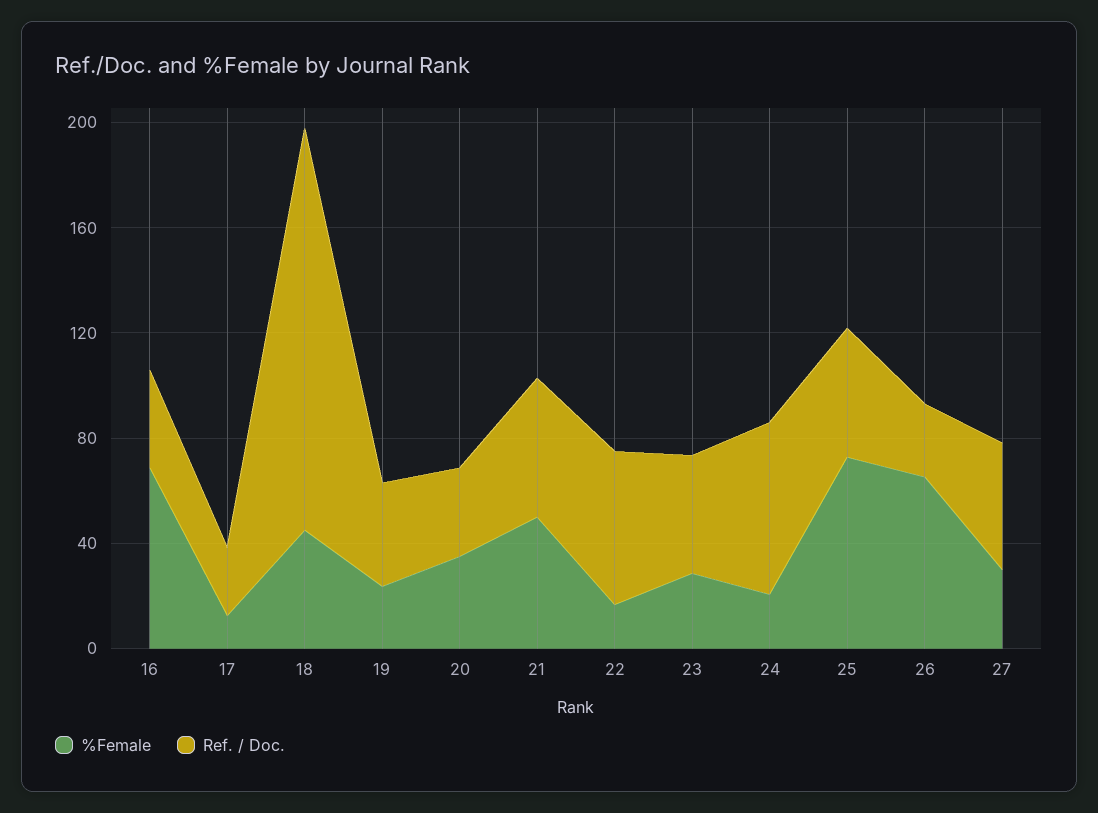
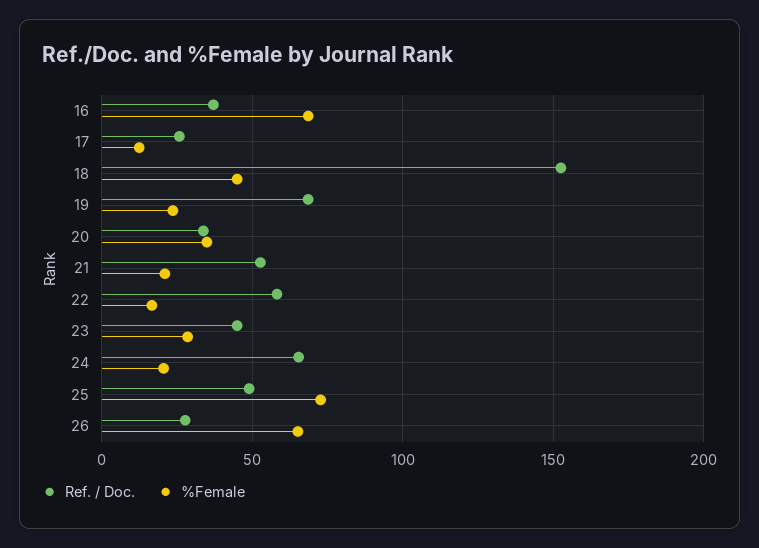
  {
    "%Female": {
      "16": 70,
      "17": 15,
      "18": 45,
      "19": 25,
      "20": 35,
-     "21": 50,
+     "21": 20,
      "22": 15,
      "23": 30,
      "24": 20,
      "25": 75,
-     "26": 65,
+     "26": 65
-     "27": 30
    },
    "Ref. / Doc.": {
      "16": 35,
      "17": 25,
      "18": 155,
-     "19": 40,
+     "19": 70,
      "20": 35,
      "21": 55,
      "22": 60,
      "23": 45,
      "24": 65,
      "25": 50,
-     "26": 30,
+     "26": 30
-     "27": 50
    }
  }

